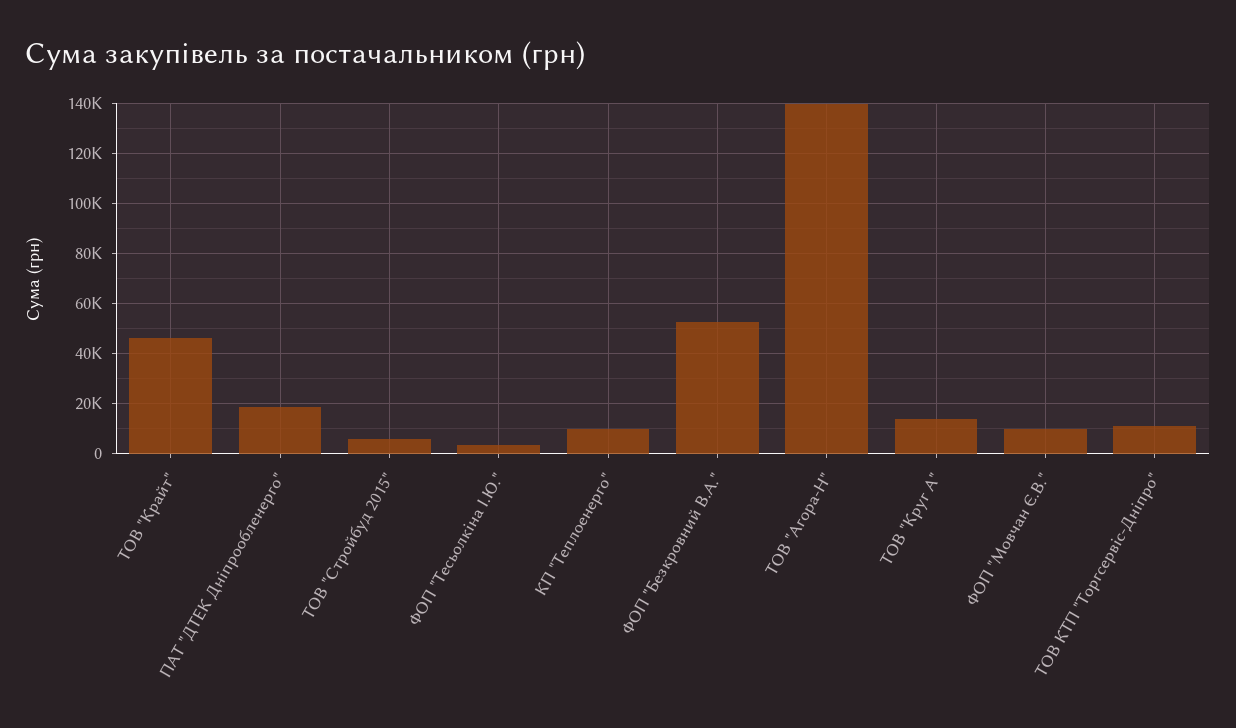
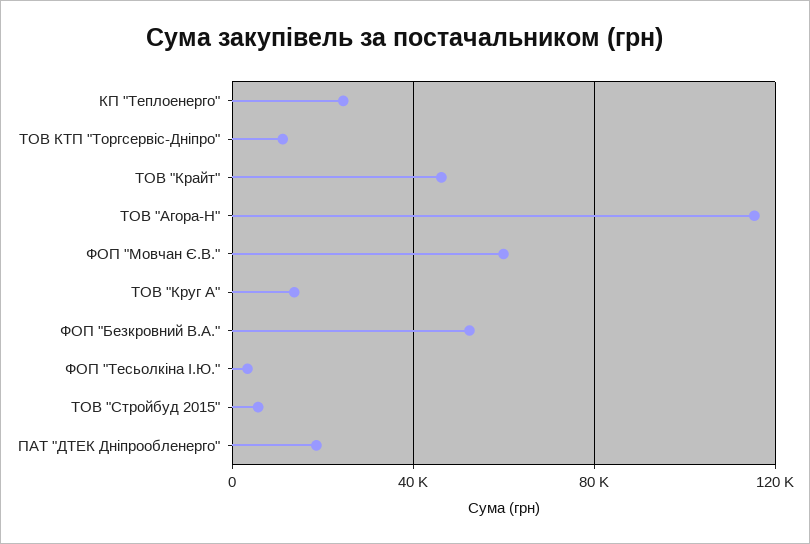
  {
    "ТОВ \"Крайт\"": 45000,
    "ПАТ \"ДТЕК Дніпрообленерго\"": 17500,
    "ТОВ \"Стройбуд 2015\"": 5000,
    "ФОП \"Тесьолкіна І.Ю.\"": 2500,
-   "КП \"Теплоенерго\"": 10000,
+   "КП \"Теплоенерго\"": 25000,
    "ФОП \"Безкровний В.А.\"": 52500,
-   "ТОВ \"Агора-Н\"": 140000,
+   "ТОВ \"Агора-Н\"": 115000,
    "ТОВ \"Круг А\"": 12500,
-   "ФОП \"Мовчан Є.В.\"": 10000,
+   "ФОП \"Мовчан Є.В.\"": 60000,
    "ТОВ КТП \"Торгсервіс-Дніпро\"": 10000
  }

